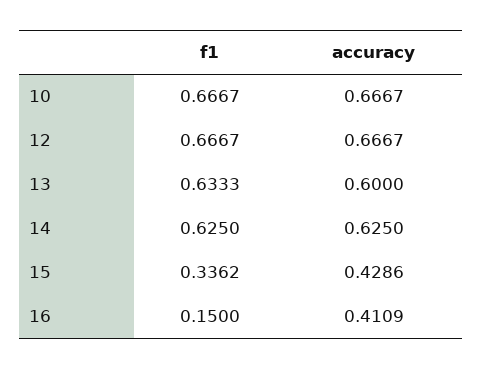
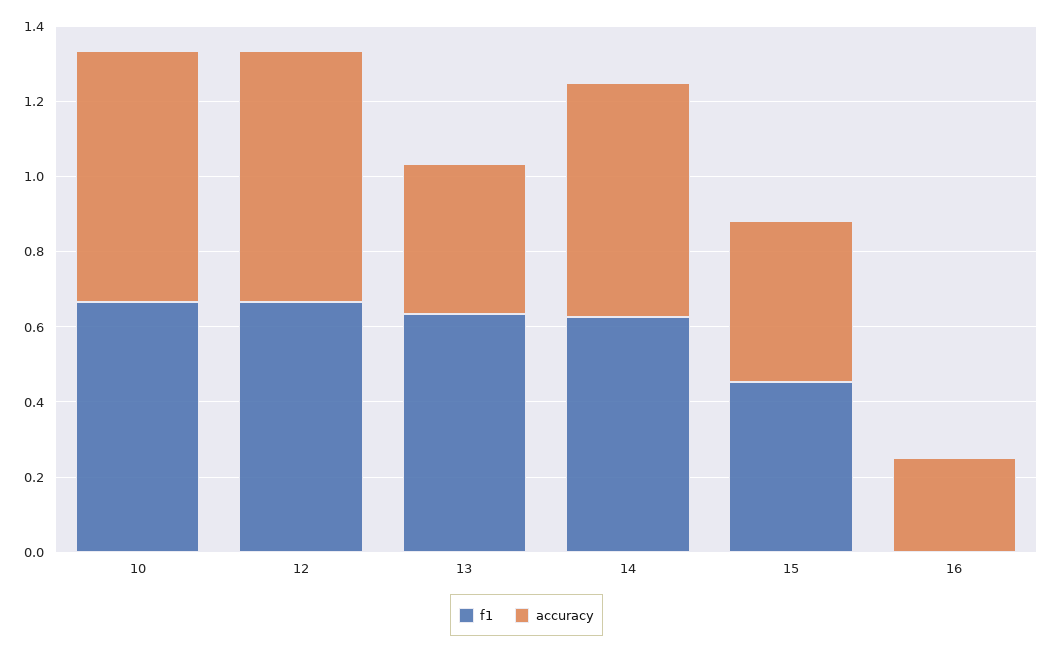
  {
    "f1": {
      "10": 0.6667,
      "12": 0.6667,
      "13": 0.6333,
      "14": 0.625,
-     "15": 0.3362,
+     "15": 0.45,
-     "16": 0.15
+     "16": 0
    },
    "accuracy": {
      "10": 0.6667,
      "12": 0.6667,
-     "13": 0.6,
+     "13": 0.4,
      "14": 0.625,
      "15": 0.4286,
-     "16": 0.4109
+     "16": 0.25
    }
  }

